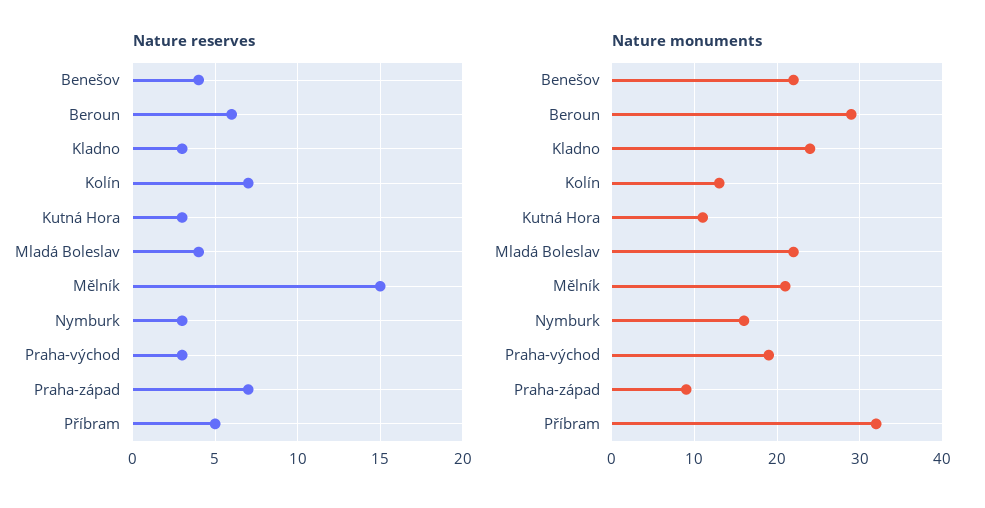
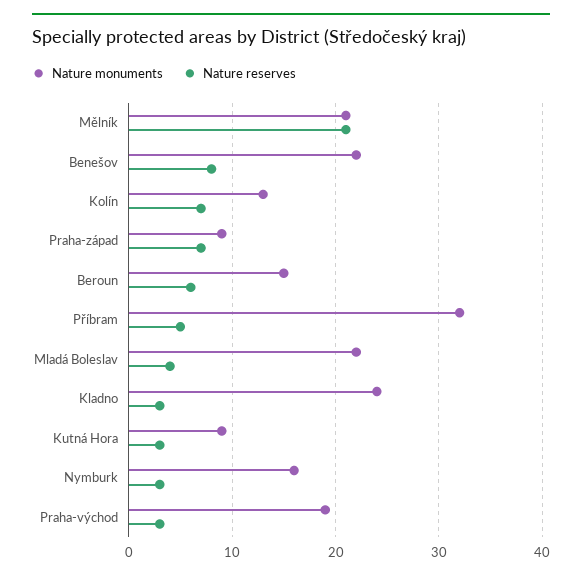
  {
    "Nature reserves": {
-     "Benešov": 4,
+     "Benešov": 8,
      "Beroun": 6,
      "Kladno": 3,
      "Kolín": 7,
      "Kutná Hora": 3,
      "Mladá Boleslav": 4,
-     "Mělník": 15,
+     "Mělník": 21,
      "Nymburk": 3,
      "Praha-východ": 3,
      "Praha-západ": 7,
      "Příbram": 5
    },
    "Nature monuments": {
      "Benešov": 22,
-     "Beroun": 29,
+     "Beroun": 15,
      "Kladno": 24,
      "Kolín": 13,
-     "Kutná Hora": 11,
+     "Kutná Hora": 9,
      "Mladá Boleslav": 22,
      "Mělník": 21,
      "Nymburk": 16,
      "Praha-východ": 19,
      "Praha-západ": 9,
      "Příbram": 32
    }
  }

